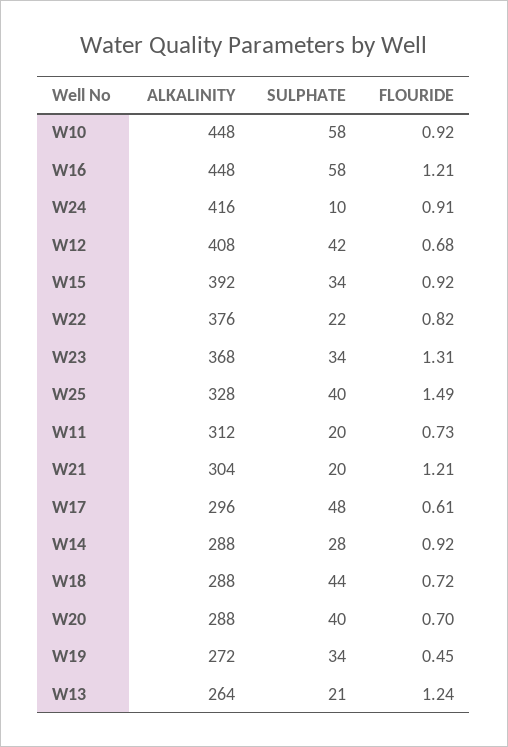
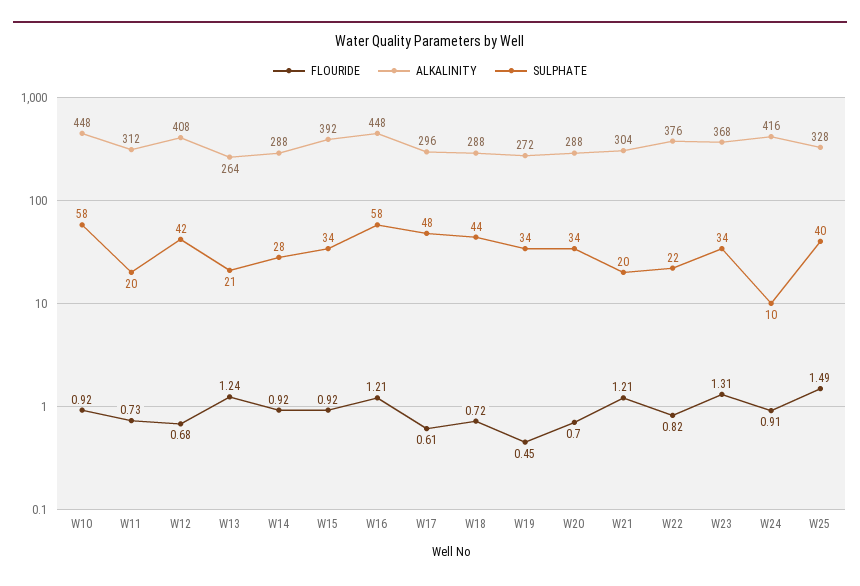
  {
    "ALKALINITY": {
      "W10": 448,
      "W16": 448,
      "W24": 416,
      "W12": 408,
      "W15": 392,
      "W22": 376,
      "W23": 368,
      "W25": 328,
      "W11": 312,
      "W21": 304,
      "W17": 296,
      "W14": 288,
      "W18": 288,
      "W20": 288,
      "W19": 272,
      "W13": 264
    },
    "SULPHATE": {
      "W10": 58,
      "W16": 58,
      "W24": 10,
      "W12": 42,
      "W15": 34,
      "W22": 22,
      "W23": 34,
      "W25": 40,
      "W11": 20,
      "W21": 20,
      "W17": 48,
      "W14": 28,
      "W18": 44,
-     "W20": 40,
+     "W20": 34,
      "W19": 34,
      "W13": 21
    },
    "FLOURIDE": {
      "W10": 0.92,
      "W16": 1.21,
      "W24": 0.91,
      "W12": 0.68,
      "W15": 0.92,
      "W22": 0.82,
      "W23": 1.31,
      "W25": 1.49,
      "W11": 0.73,
      "W21": 1.21,
      "W17": 0.61,
      "W14": 0.92,
      "W18": 0.72,
      "W20": 0.7,
      "W19": 0.45,
      "W13": 1.24
    }
  }

